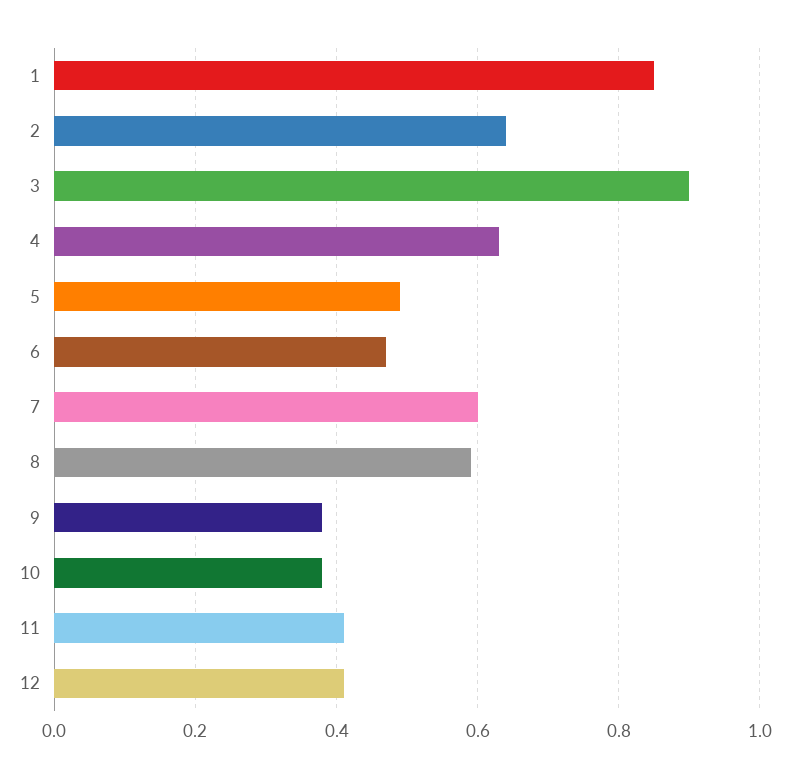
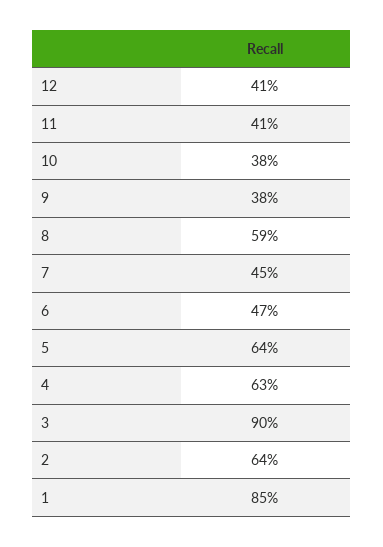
  {
    "1": 0.85,
    "2": 0.64,
    "3": 0.9,
    "4": 0.63,
-   "5": 0.5,
+   "5": 0.64,
    "6": 0.47,
-   "7": 0.6,
+   "7": 0.45,
    "8": 0.59,
    "9": 0.38,
    "10": 0.38,
    "11": 0.41,
    "12": 0.41
  }

